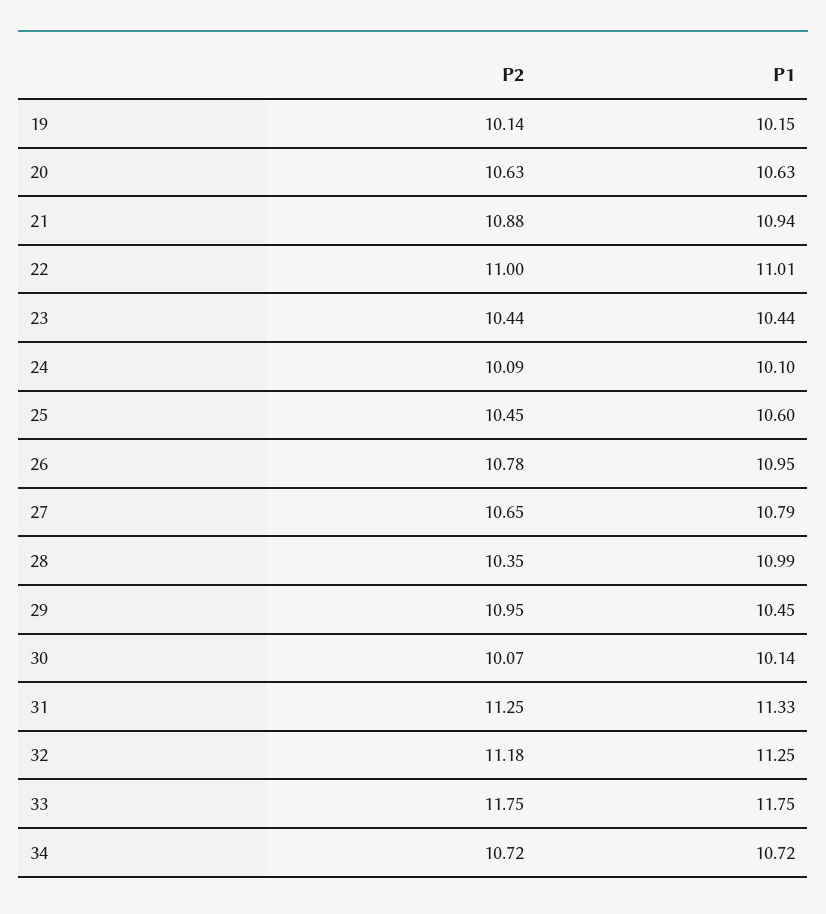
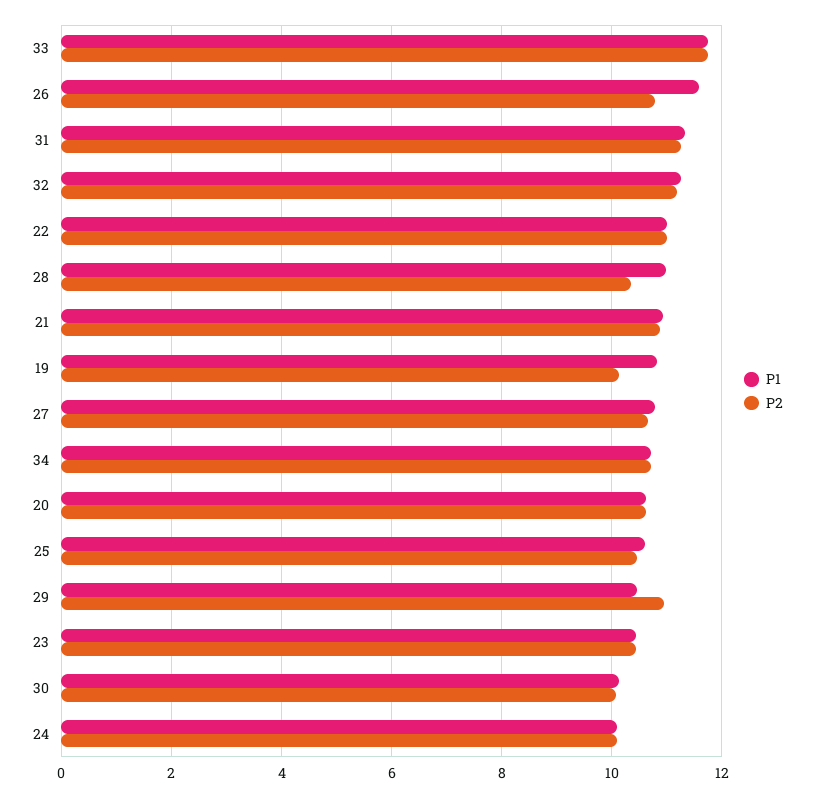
  {
    "P2": {
      "19": 10.14,
      "20": 10.63,
      "21": 10.88,
      "22": 11,
      "23": 10.44,
      "24": 10.09,
      "25": 10.45,
      "26": 10.78,
      "27": 10.65,
      "28": 10.35,
      "29": 10.95,
      "30": 10.07,
      "31": 11.25,
      "32": 11.18,
      "33": 11.75,
      "34": 10.72
    },
    "P1": {
-     "19": 10.15,
+     "19": 10.8,
      "20": 10.63,
      "21": 10.94,
      "22": 11.01,
      "23": 10.44,
      "24": 10.1,
      "25": 10.6,
-     "26": 10.95,
+     "26": 11.6,
      "27": 10.79,
      "28": 10.99,
      "29": 10.45,
      "30": 10.14,
      "31": 11.33,
      "32": 11.25,
      "33": 11.75,
      "34": 10.72
    }
  }

